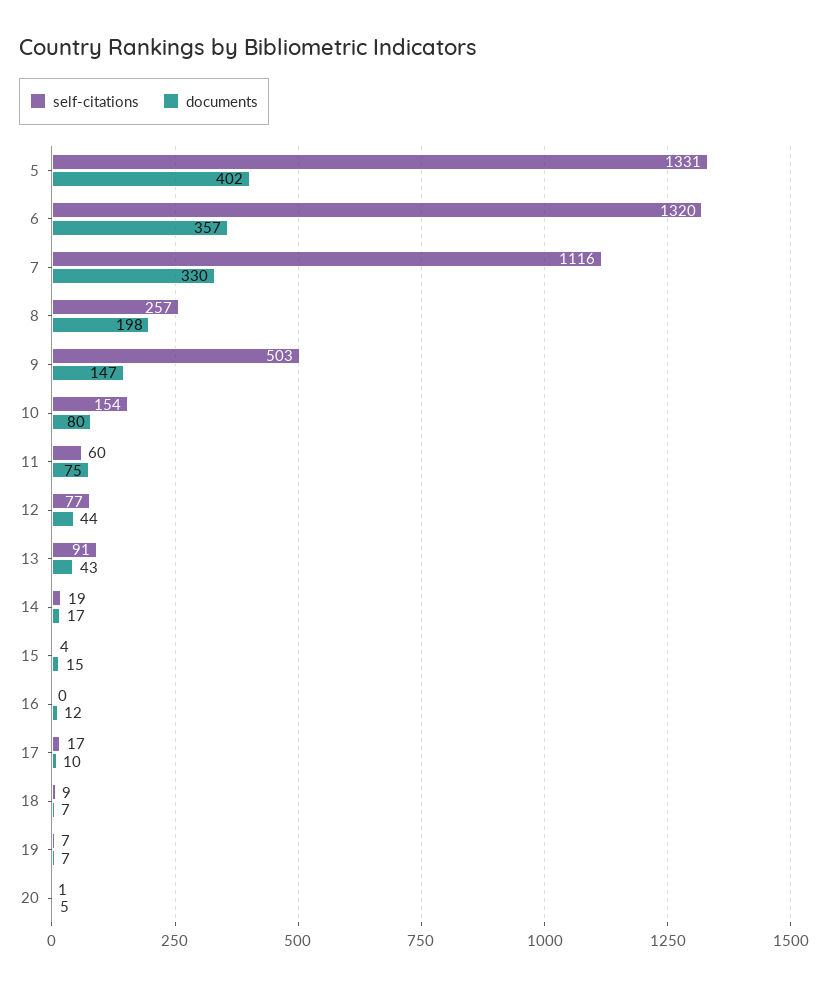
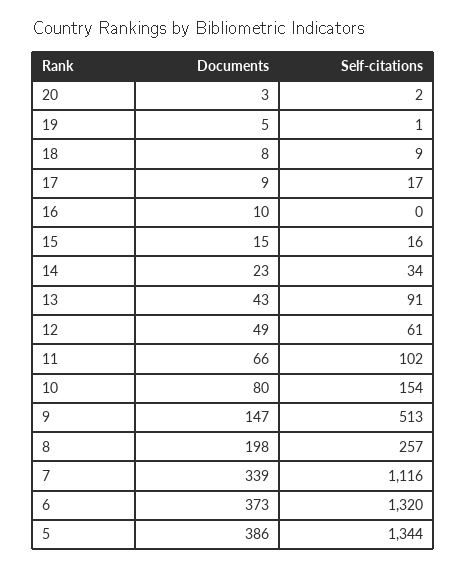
  {
    "self-citations": {
-     "5": 1331,
+     "5": 1344,
      "6": 1320,
      "7": 1116,
      "8": 257,
-     "9": 503,
+     "9": 513,
      "10": 154,
-     "11": 60,
+     "11": 102,
-     "12": 77,
+     "12": 61,
      "13": 91,
-     "14": 19,
+     "14": 34,
-     "15": 4,
+     "15": 16,
      "16": 0,
      "17": 17,
      "18": 9,
-     "19": 7,
+     "19": 1,
-     "20": 1
+     "20": 2
    },
    "documents": {
-     "5": 402,
+     "5": 386,
-     "6": 357,
+     "6": 373,
-     "7": 330,
+     "7": 339,
      "8": 198,
      "9": 147,
      "10": 80,
-     "11": 75,
+     "11": 66,
-     "12": 44,
+     "12": 49,
      "13": 43,
-     "14": 17,
+     "14": 23,
      "15": 15,
-     "16": 12,
+     "16": 10,
-     "17": 10,
+     "17": 9,
-     "18": 7,
+     "18": 8,
-     "19": 7,
+     "19": 5,
-     "20": 5
+     "20": 3
    }
  }

